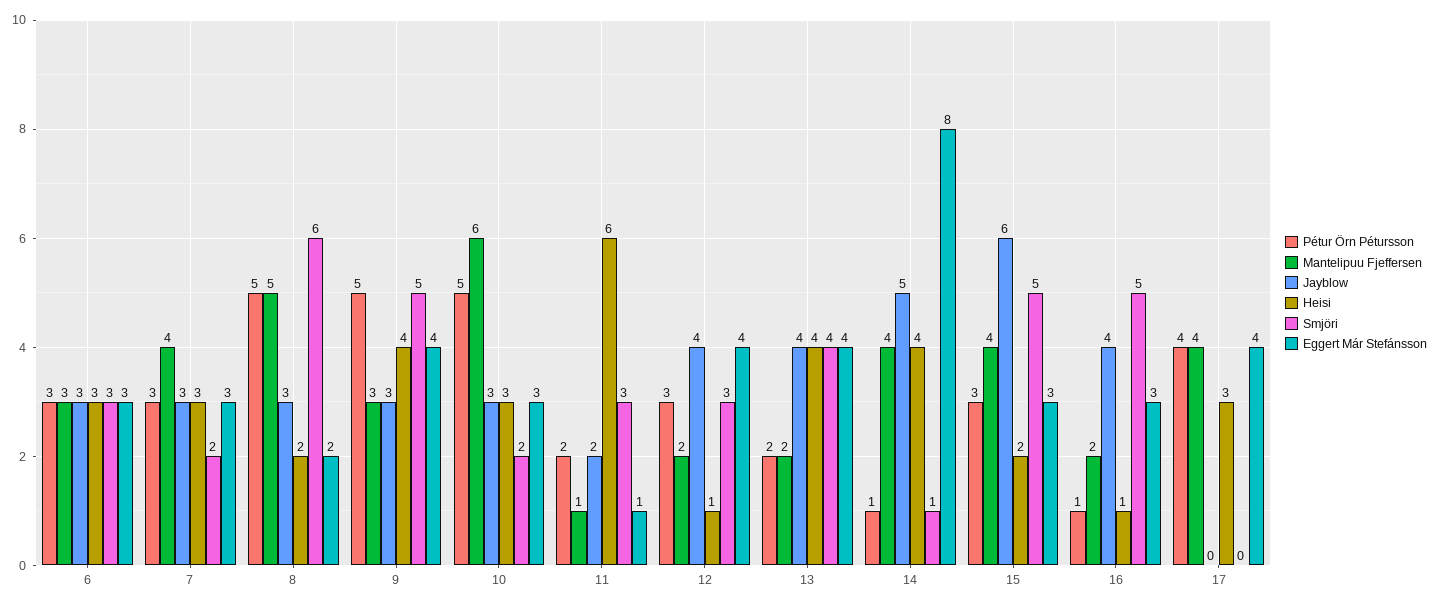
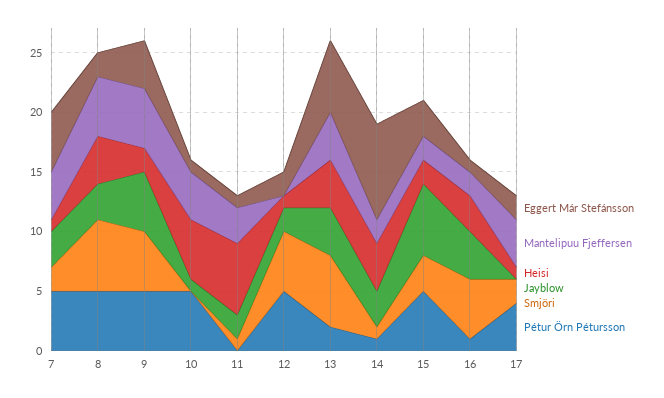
  {
    "Pétur Örn Pétursson": {
-     "6": 3,
-     "7": 3,
+     "7": 5,
      "8": 5,
      "9": 5,
      "10": 5,
-     "11": 2,
+     "11": 0,
-     "12": 3,
+     "12": 5,
      "13": 2,
      "14": 1,
-     "15": 3,
+     "15": 5,
      "16": 1,
      "17": 4
    },
    "Mantelipuu Fjeffersen": {
-     "6": 3,
      "7": 4,
      "8": 5,
-     "9": 3,
+     "9": 5,
-     "10": 6,
+     "10": 4,
-     "11": 1,
+     "11": 3,
-     "12": 2,
+     "12": 0,
-     "13": 2,
+     "13": 4,
-     "14": 4,
+     "14": 2,
-     "15": 4,
+     "15": 2,
      "16": 2,
      "17": 4
    },
    "Jayblow": {
-     "6": 3,
      "7": 3,
      "8": 3,
-     "9": 3,
+     "9": 5,
-     "10": 3,
+     "10": 1,
      "11": 2,
-     "12": 4,
+     "12": 2,
      "13": 4,
-     "14": 5,
+     "14": 3,
      "15": 6,
      "16": 4,
      "17": 0
    },
    "Heisi": {
-     "6": 3,
-     "7": 3,
+     "7": 1,
-     "8": 2,
+     "8": 4,
-     "9": 4,
+     "9": 2,
-     "10": 3,
+     "10": 5,
      "11": 6,
      "12": 1,
      "13": 4,
      "14": 4,
      "15": 2,
-     "16": 1,
+     "16": 3,
-     "17": 3
+     "17": 1
    },
    "Smjöri": {
-     "6": 3,
      "7": 2,
      "8": 6,
      "9": 5,
-     "10": 2,
+     "10": 0,
-     "11": 3,
+     "11": 1,
-     "12": 3,
+     "12": 5,
-     "13": 4,
+     "13": 6,
      "14": 1,
-     "15": 5,
+     "15": 3,
      "16": 5,
-     "17": 0
+     "17": 2
    },
    "Eggert Már Stefánsson": {
-     "6": 3,
-     "7": 3,
+     "7": 5,
      "8": 2,
      "9": 4,
-     "10": 3,
+     "10": 1,
      "11": 1,
-     "12": 4,
+     "12": 2,
-     "13": 4,
+     "13": 6,
      "14": 8,
      "15": 3,
-     "16": 3,
+     "16": 1,
-     "17": 4
+     "17": 2
    }
  }

